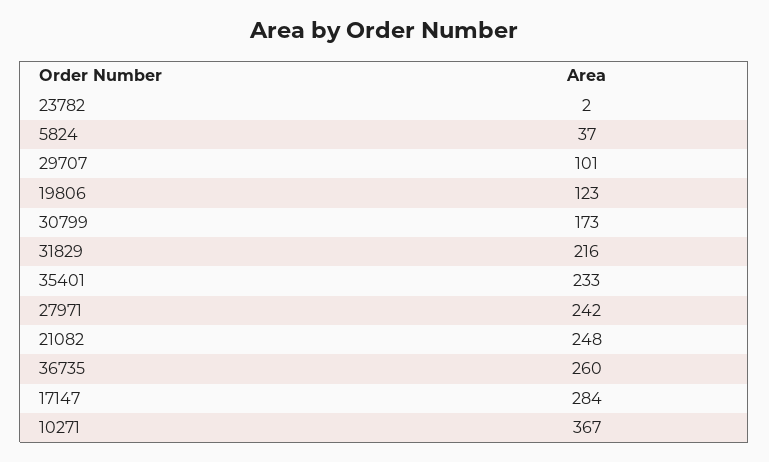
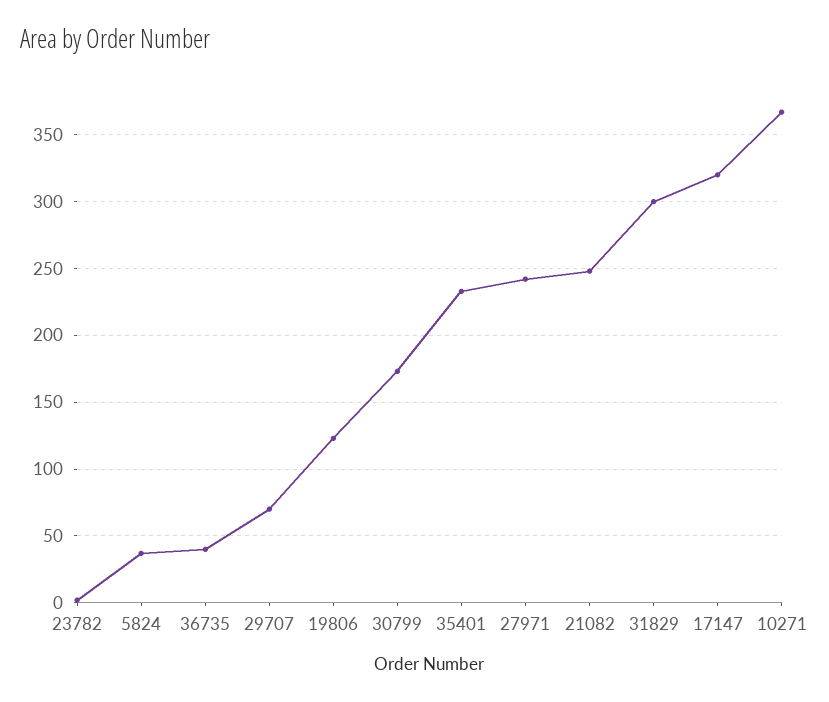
  {
    "23782": 2,
    "5824": 37,
-   "29707": 101,
+   "29707": 70,
    "19806": 123,
    "30799": 173,
-   "31829": 216,
+   "31829": 300,
    "35401": 233,
    "27971": 242,
    "21082": 248,
-   "36735": 260,
+   "36735": 40,
-   "17147": 284,
+   "17147": 320,
    "10271": 367
  }

